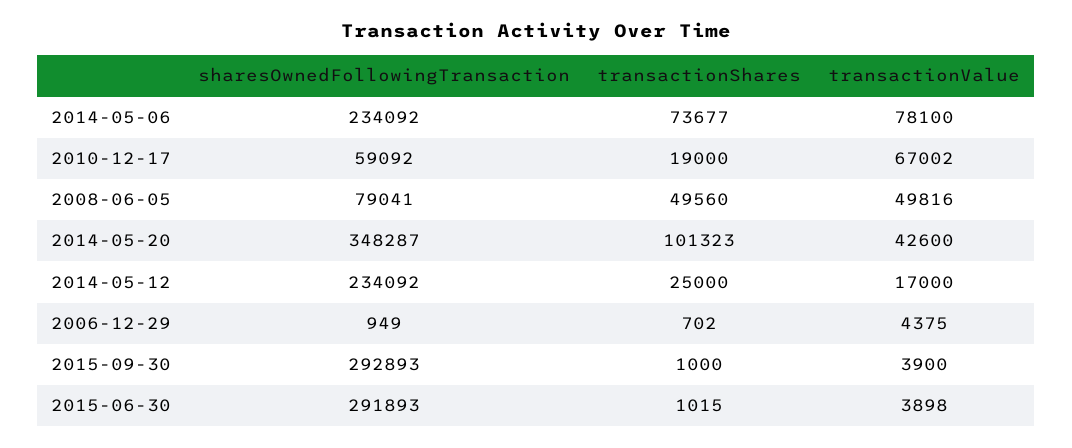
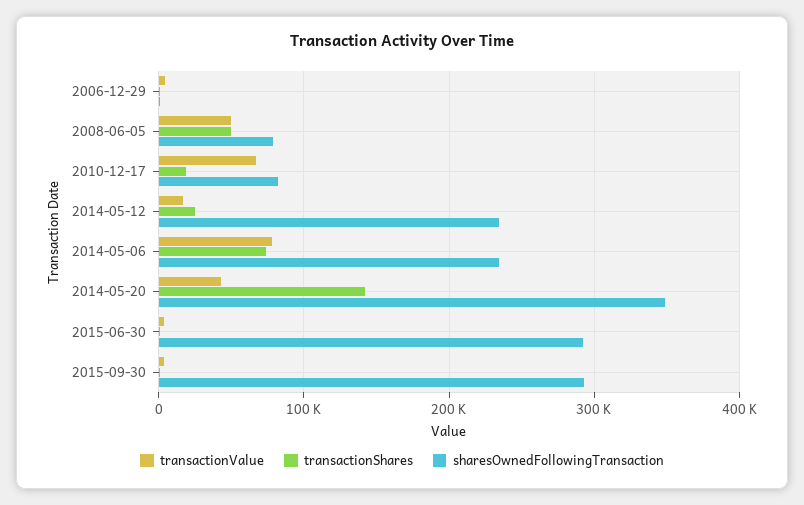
  {
    "sharesOwnedFollowingTransaction": {
      "2014-05-06": 234092,
-     "2010-12-17": 59092,
+     "2010-12-17": 80000,
      "2008-06-05": 79041,
      "2014-05-20": 348287,
      "2014-05-12": 234092,
      "2006-12-29": 949,
      "2015-09-30": 292893,
      "2015-06-30": 291893
    },
    "transactionShares": {
      "2014-05-06": 73677,
      "2010-12-17": 19000,
      "2008-06-05": 49560,
-     "2014-05-20": 101323,
+     "2014-05-20": 140000,
      "2014-05-12": 25000,
      "2006-12-29": 702,
      "2015-09-30": 1000,
      "2015-06-30": 1015
    },
    "transactionValue": {
      "2014-05-06": 78100,
      "2010-12-17": 67002,
      "2008-06-05": 49816,
      "2014-05-20": 42600,
      "2014-05-12": 17000,
      "2006-12-29": 4375,
      "2015-09-30": 3900,
      "2015-06-30": 3898
    }
  }

